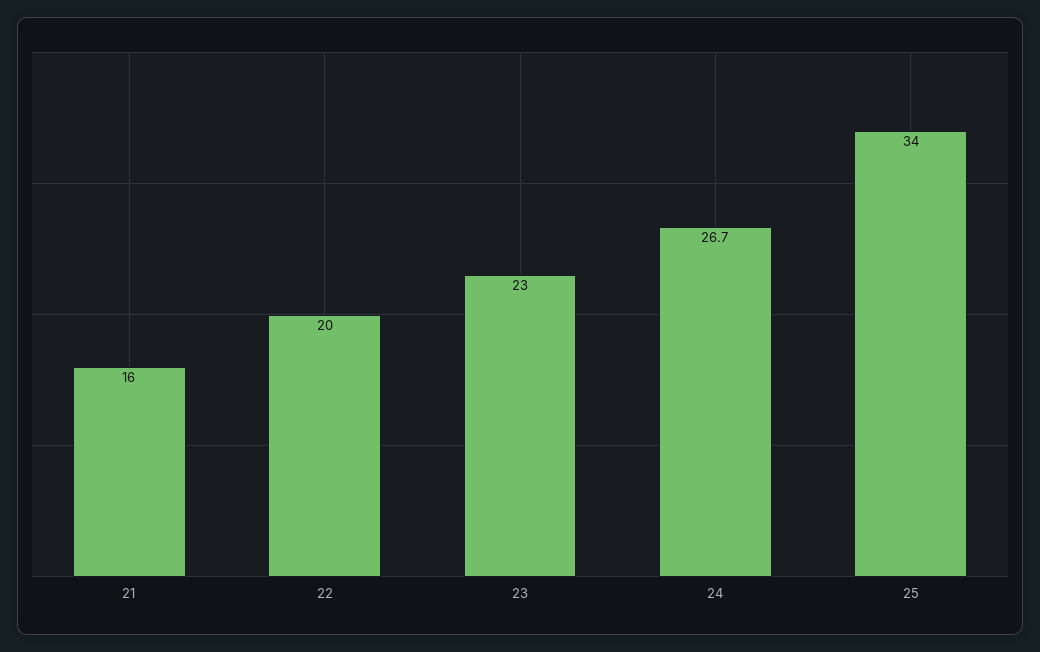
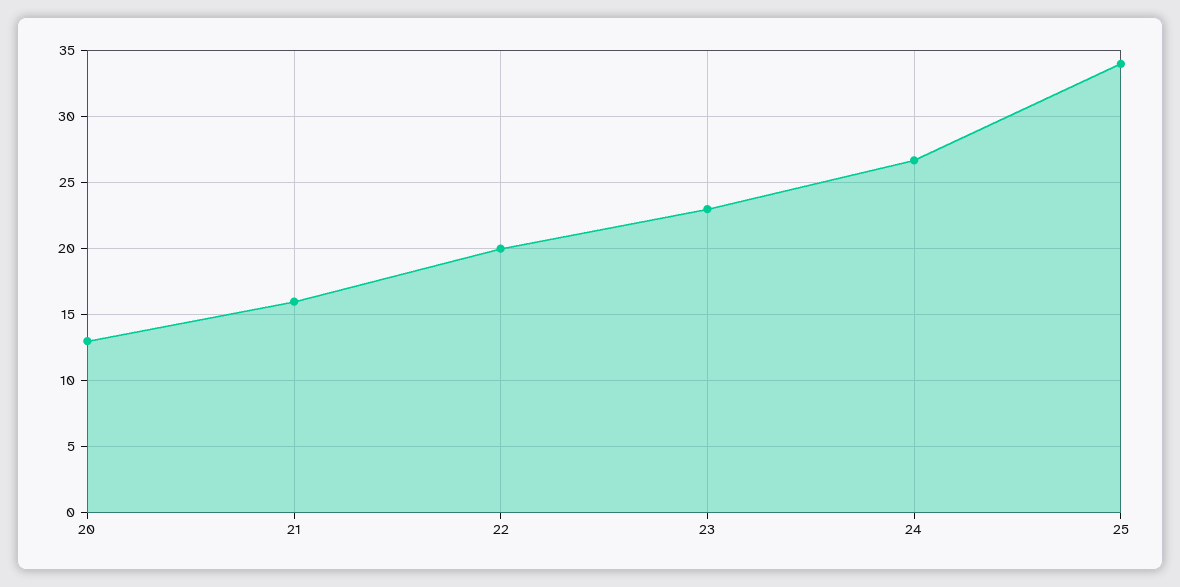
  {
    "21": 16,
    "22": 20,
    "23": 23,
    "24": 26.7,
-   "25": 34
+   "25": 34,
+   "20": 13
  }

